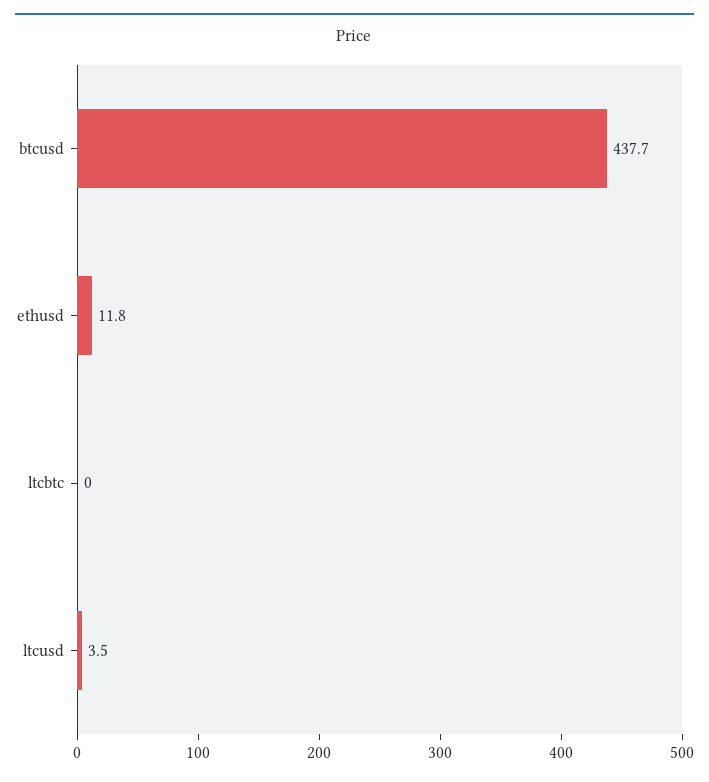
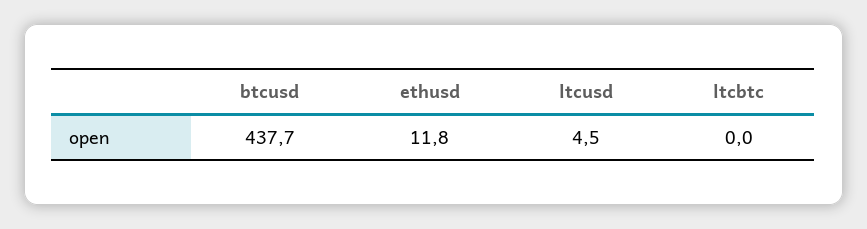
  {
    "btcusd": 437.7,
    "ethusd": 11.8,
    "ltcbtc": 0,
-   "ltcusd": 3.5
+   "ltcusd": 4.5
  }

